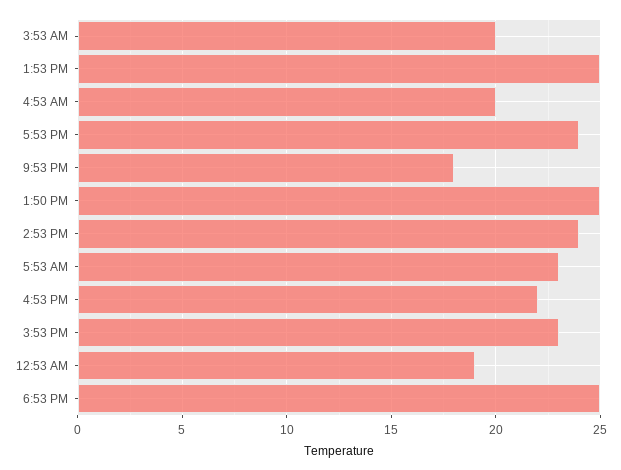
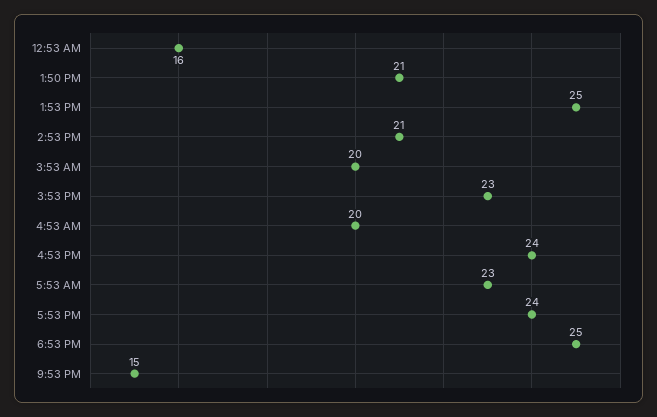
  {
    "3:53 AM": 20,
    "1:53 PM": 25,
    "4:53 AM": 20,
    "5:53 PM": 24,
-   "9:53 PM": 18,
+   "9:53 PM": 15,
-   "1:50 PM": 25,
+   "1:50 PM": 21,
-   "2:53 PM": 24,
+   "2:53 PM": 21,
    "5:53 AM": 23,
-   "4:53 PM": 22,
+   "4:53 PM": 24,
    "3:53 PM": 23,
-   "12:53 AM": 19,
+   "12:53 AM": 16,
    "6:53 PM": 25
  }

